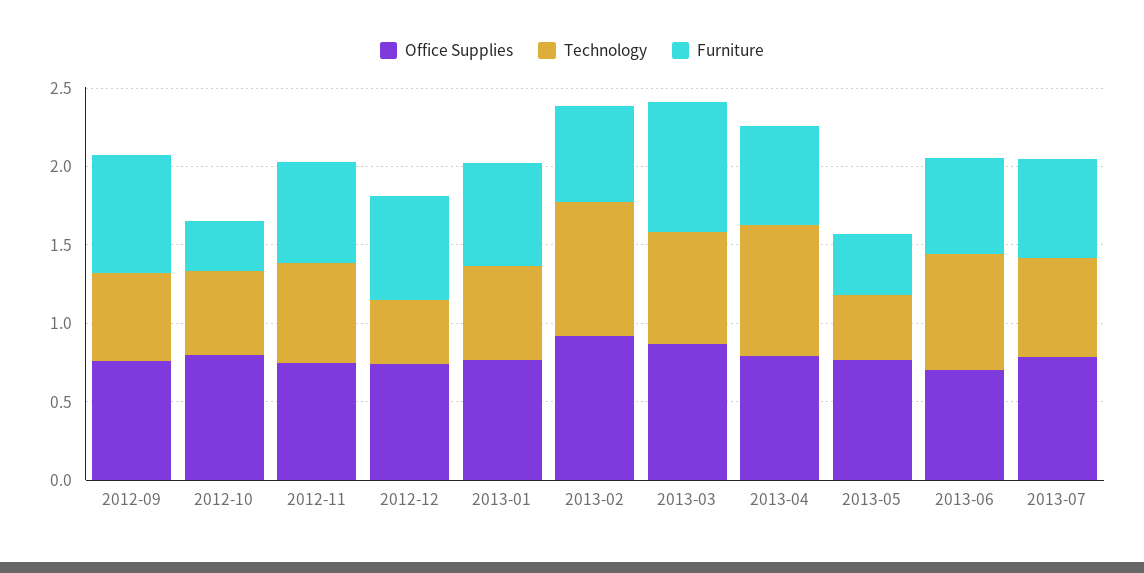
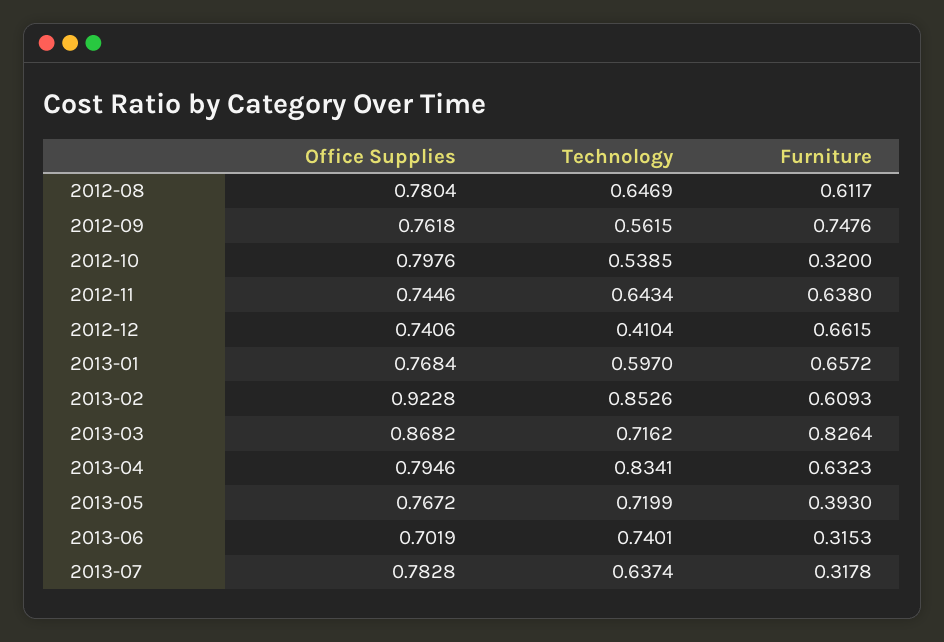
  {
    "Office Supplies": {
      "2012-09": 0.7618,
      "2012-10": 0.7976,
      "2012-11": 0.7446,
      "2012-12": 0.7406,
      "2013-01": 0.7684,
      "2013-02": 0.9228,
      "2013-03": 0.8682,
      "2013-04": 0.7946,
      "2013-05": 0.7672,
      "2013-06": 0.7019,
-     "2013-07": 0.7828
+     "2013-07": 0.7828,
+     "2012-08": 0.7804
    },
    "Technology": {
      "2012-09": 0.5615,
      "2012-10": 0.5385,
      "2012-11": 0.6434,
      "2012-12": 0.4104,
      "2013-01": 0.597,
      "2013-02": 0.8526,
      "2013-03": 0.7162,
      "2013-04": 0.8341,
-     "2013-05": 0.4,
+     "2013-05": 0.7199,
      "2013-06": 0.7401,
-     "2013-07": 0.6374
+     "2013-07": 0.6374,
+     "2012-08": 0.6469
    },
    "Furniture": {
      "2012-09": 0.7476,
      "2012-10": 0.32,
      "2012-11": 0.638,
      "2012-12": 0.6615,
      "2013-01": 0.6572,
      "2013-02": 0.6093,
      "2013-03": 0.8264,
      "2013-04": 0.6323,
      "2013-05": 0.393,
-     "2013-06": 0.6,
+     "2013-06": 0.3153,
-     "2013-07": 0.6
+     "2013-07": 0.3178,
+     "2012-08": 0.6117
    }
  }

